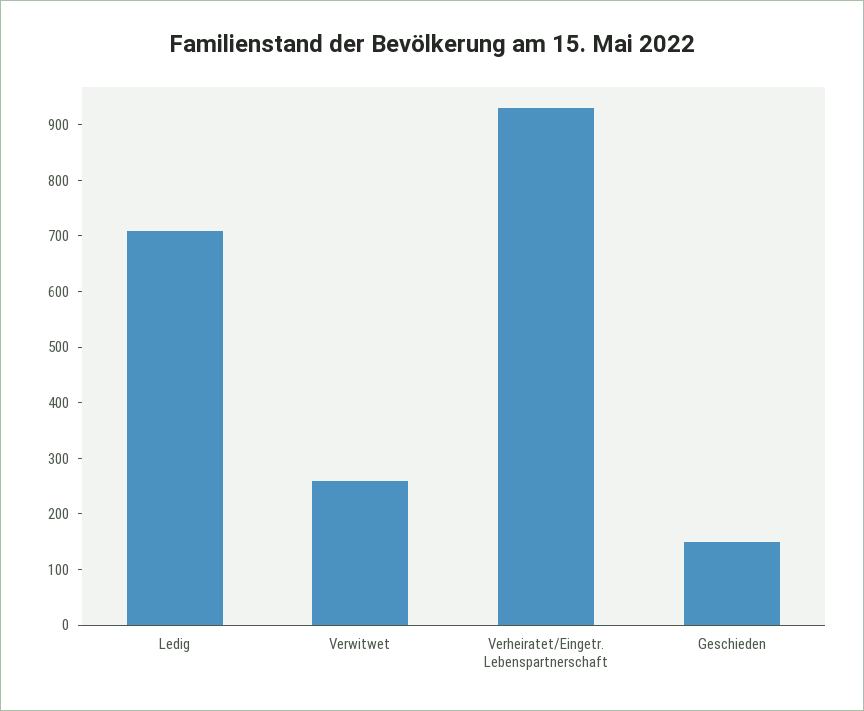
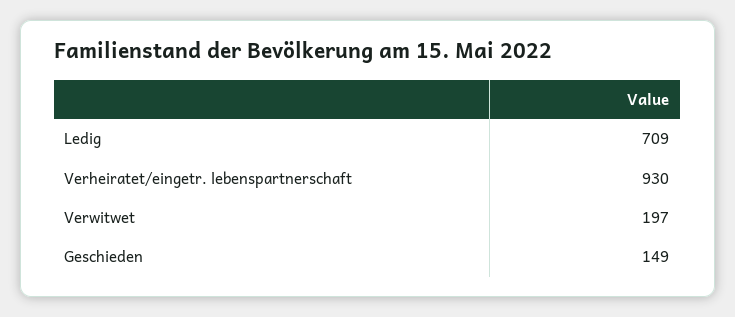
  {
    "Ledig": 709,
-   "Verwitwet": 260,
+   "Verwitwet": 197,
    "Verheiratet/Eingetr. Lebenspartnerschaft": 930,
    "Geschieden": 149
  }

